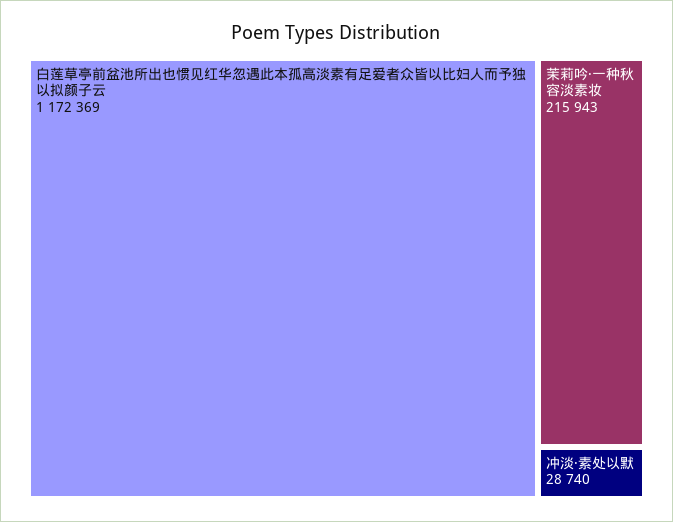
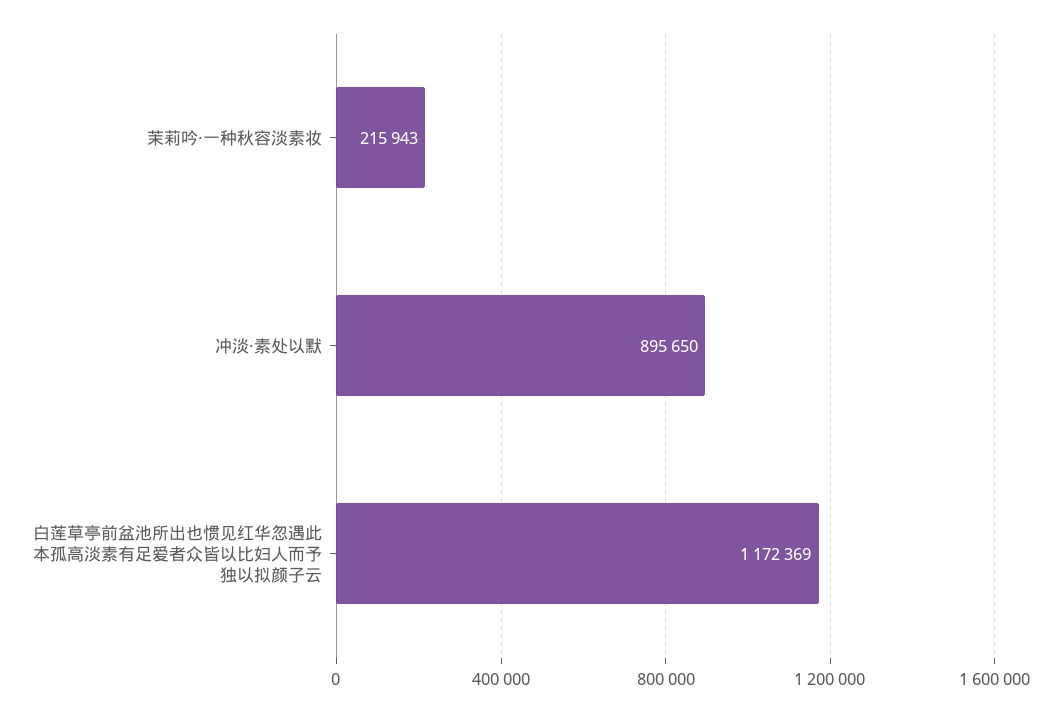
  {
    "白莲草亭前盆池所出也惯见红华忽遇此本孤高淡素有足爱者众皆以比妇人而予独以拟颜子云": 1172369,
    "茉莉吟·一种秋容淡素妆": 215943,
-   "冲淡·素处以默": 28740
+   "冲淡·素处以默": 895650
  }

